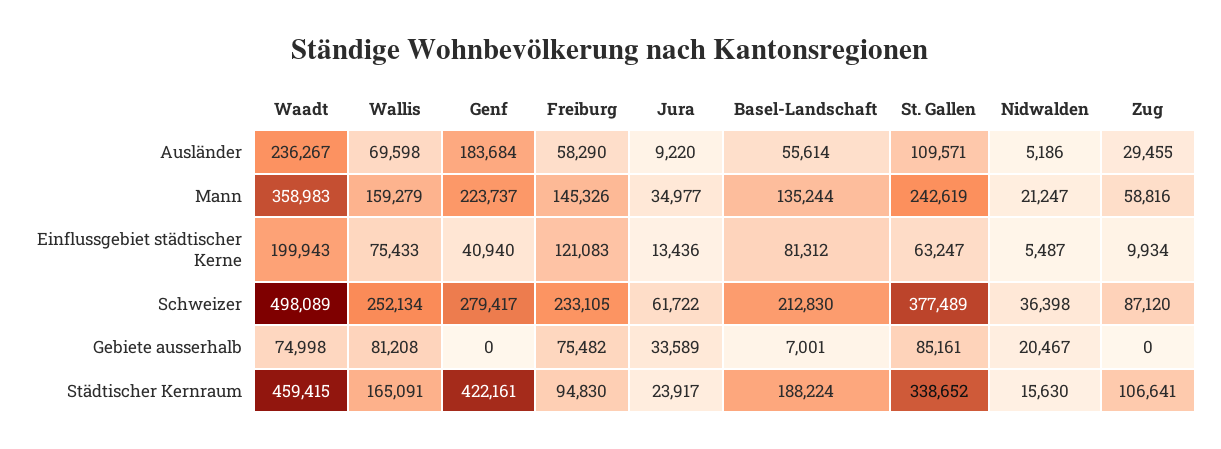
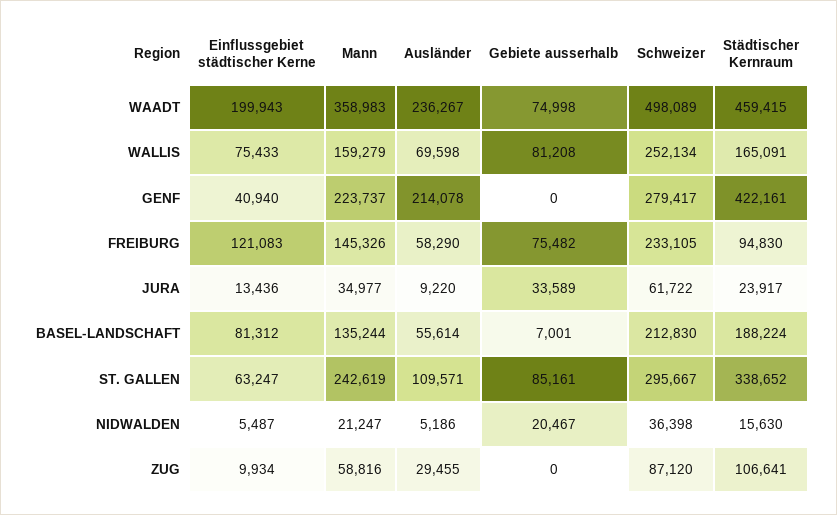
  {
    "Waadt": {
      "Ausländer": 236267,
      "Mann": 358983,
      "Einflussgebiet städtischer Kerne": 199943,
      "Schweizer": 498089,
      "Gebiete ausserhalb": 74998,
      "Städtischer Kernraum": 459415
    },
    "Wallis": {
      "Ausländer": 69598,
      "Mann": 159279,
      "Einflussgebiet städtischer Kerne": 75433,
      "Schweizer": 252134,
      "Gebiete ausserhalb": 81208,
      "Städtischer Kernraum": 165091
    },
    "Genf": {
-     "Ausländer": 183684,
+     "Ausländer": 214078,
      "Mann": 223737,
      "Einflussgebiet städtischer Kerne": 40940,
      "Schweizer": 279417,
      "Gebiete ausserhalb": 0,
      "Städtischer Kernraum": 422161
    },
    "Freiburg": {
      "Ausländer": 58290,
      "Mann": 145326,
      "Einflussgebiet städtischer Kerne": 121083,
      "Schweizer": 233105,
      "Gebiete ausserhalb": 75482,
      "Städtischer Kernraum": 94830
    },
    "Jura": {
      "Ausländer": 9220,
      "Mann": 34977,
      "Einflussgebiet städtischer Kerne": 13436,
      "Schweizer": 61722,
      "Gebiete ausserhalb": 33589,
      "Städtischer Kernraum": 23917
    },
    "Basel-Landschaft": {
      "Ausländer": 55614,
      "Mann": 135244,
      "Einflussgebiet städtischer Kerne": 81312,
      "Schweizer": 212830,
      "Gebiete ausserhalb": 7001,
      "Städtischer Kernraum": 188224
    },
    "St. Gallen": {
      "Ausländer": 109571,
      "Mann": 242619,
      "Einflussgebiet städtischer Kerne": 63247,
-     "Schweizer": 377489,
+     "Schweizer": 295667,
      "Gebiete ausserhalb": 85161,
      "Städtischer Kernraum": 338652
    },
    "Nidwalden": {
      "Ausländer": 5186,
      "Mann": 21247,
      "Einflussgebiet städtischer Kerne": 5487,
      "Schweizer": 36398,
      "Gebiete ausserhalb": 20467,
      "Städtischer Kernraum": 15630
    },
    "Zug": {
      "Ausländer": 29455,
      "Mann": 58816,
      "Einflussgebiet städtischer Kerne": 9934,
      "Schweizer": 87120,
      "Gebiete ausserhalb": 0,
      "Städtischer Kernraum": 106641
    }
  }

